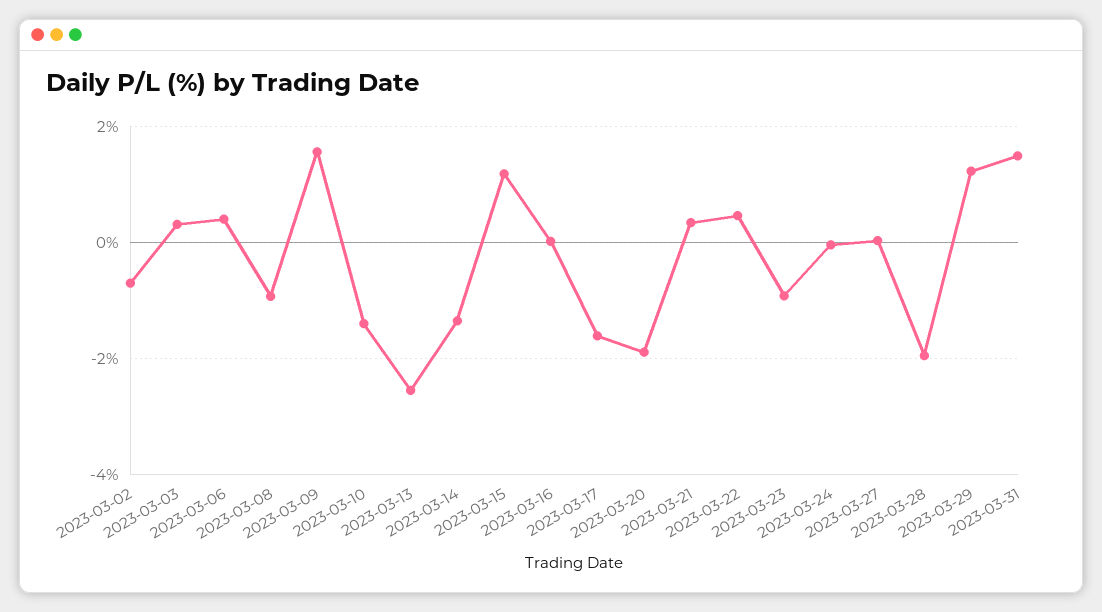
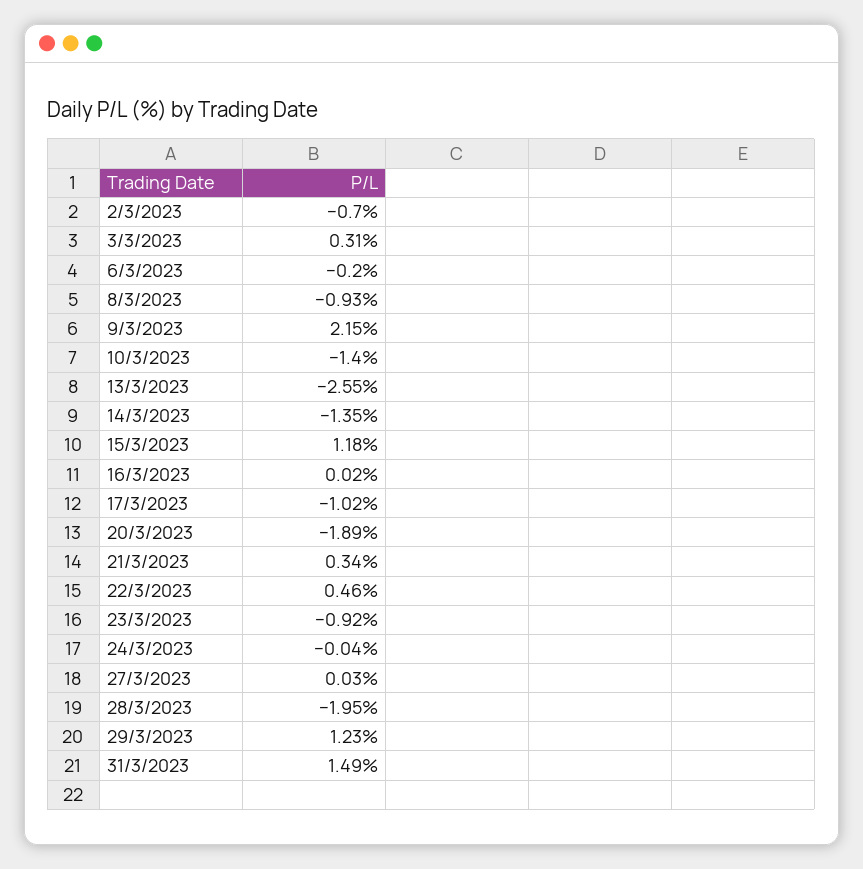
  {
    "2023-03-02": -0.7,
    "2023-03-03": 0.31,
-   "2023-03-06": 0.4,
+   "2023-03-06": -0.2,
    "2023-03-08": -0.93,
-   "2023-03-09": 1.6,
+   "2023-03-09": 2.15,
    "2023-03-10": -1.4,
    "2023-03-13": -2.55,
    "2023-03-14": -1.35,
    "2023-03-15": 1.18,
    "2023-03-16": 0.02,
-   "2023-03-17": -1.6,
+   "2023-03-17": -1.02,
    "2023-03-20": -1.89,
    "2023-03-21": 0.34,
    "2023-03-22": 0.46,
    "2023-03-23": -0.92,
    "2023-03-24": -0.04,
    "2023-03-27": 0.03,
    "2023-03-28": -1.95,
    "2023-03-29": 1.23,
    "2023-03-31": 1.49
  }

